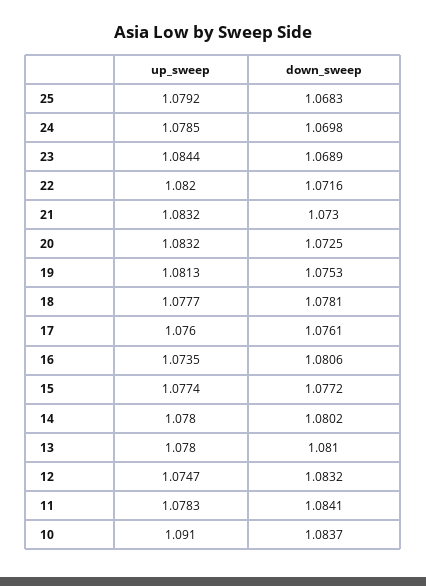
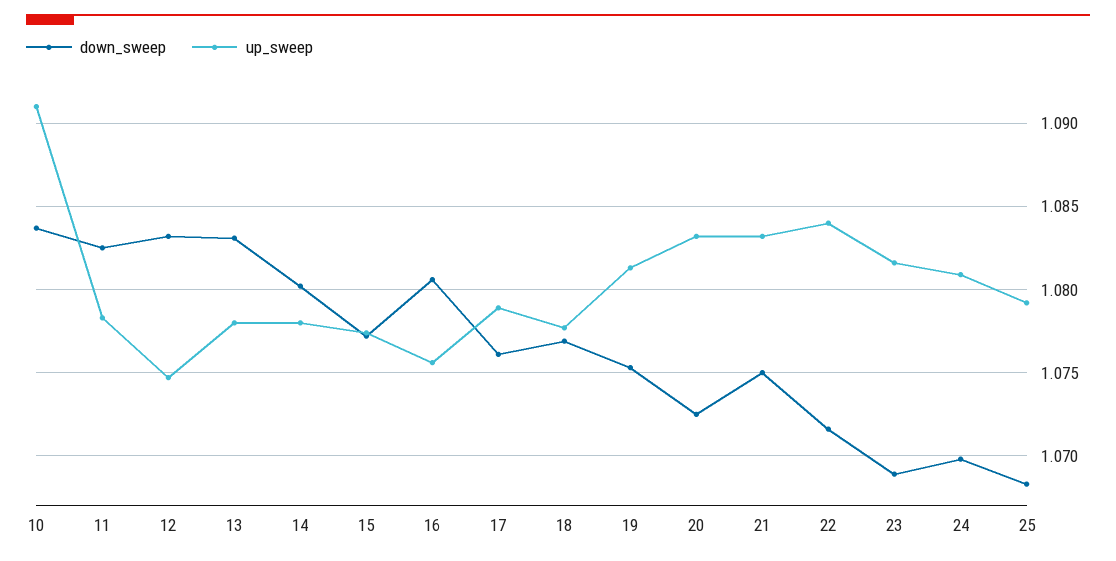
  {
    "up_sweep": {
      "25": 1.0792,
-     "24": 1.0785,
+     "24": 1.081,
-     "23": 1.0844,
+     "23": 1.0815,
-     "22": 1.082,
+     "22": 1.084,
      "21": 1.0832,
      "20": 1.0832,
      "19": 1.0813,
      "18": 1.0777,
-     "17": 1.076,
+     "17": 1.079,
-     "16": 1.0735,
+     "16": 1.0755,
      "15": 1.0774,
      "14": 1.078,
      "13": 1.078,
      "12": 1.0747,
      "11": 1.0783,
      "10": 1.091
    },
    "down_sweep": {
      "25": 1.0683,
      "24": 1.0698,
      "23": 1.0689,
      "22": 1.0716,
-     "21": 1.073,
+     "21": 1.075,
      "20": 1.0725,
      "19": 1.0753,
-     "18": 1.0781,
+     "18": 1.077,
      "17": 1.0761,
      "16": 1.0806,
      "15": 1.0772,
      "14": 1.0802,
-     "13": 1.081,
+     "13": 1.083,
      "12": 1.0832,
-     "11": 1.0841,
+     "11": 1.0825,
      "10": 1.0837
    }
  }

